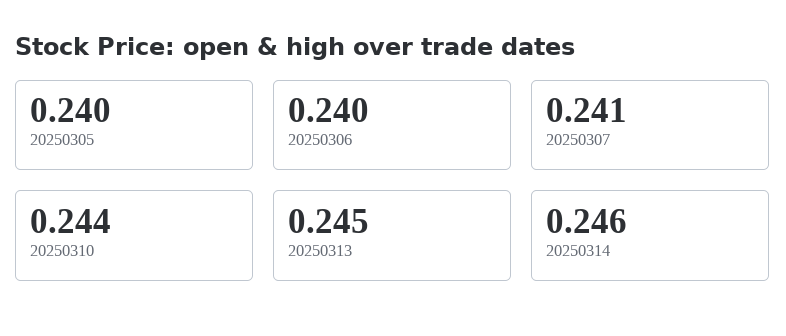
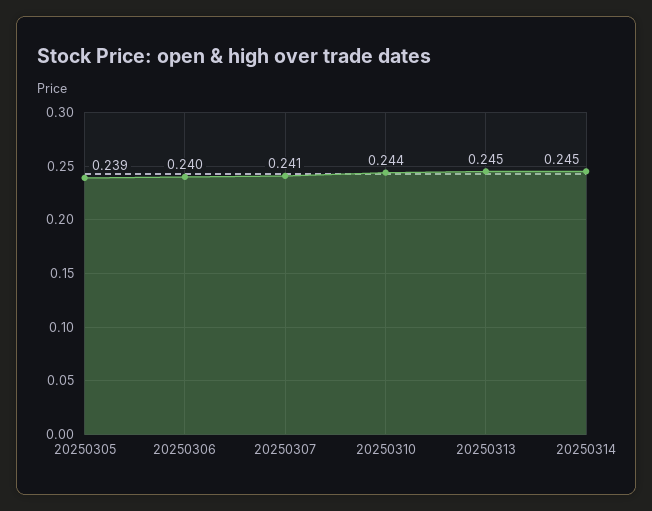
  {
-   "20250305": 0.24,
+   "20250305": 0.239,
    "20250306": 0.24,
    "20250307": 0.241,
    "20250310": 0.244,
    "20250313": 0.245,
-   "20250314": 0.246
+   "20250314": 0.245
  }

